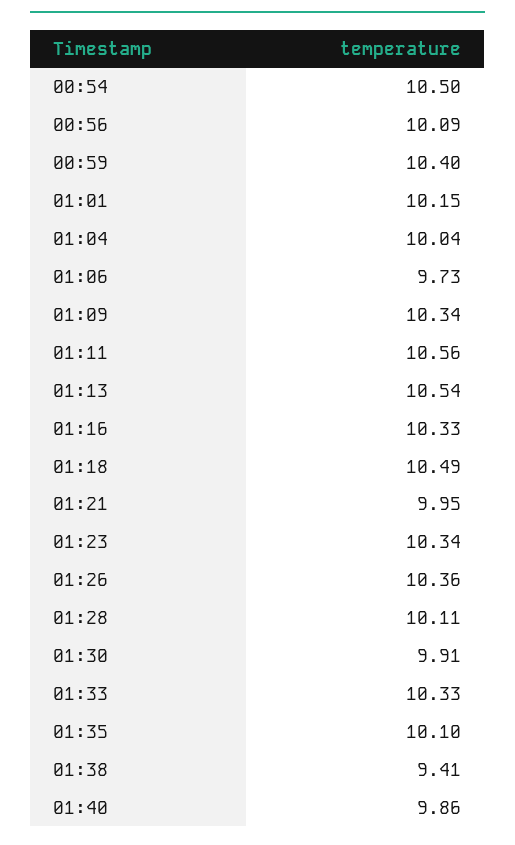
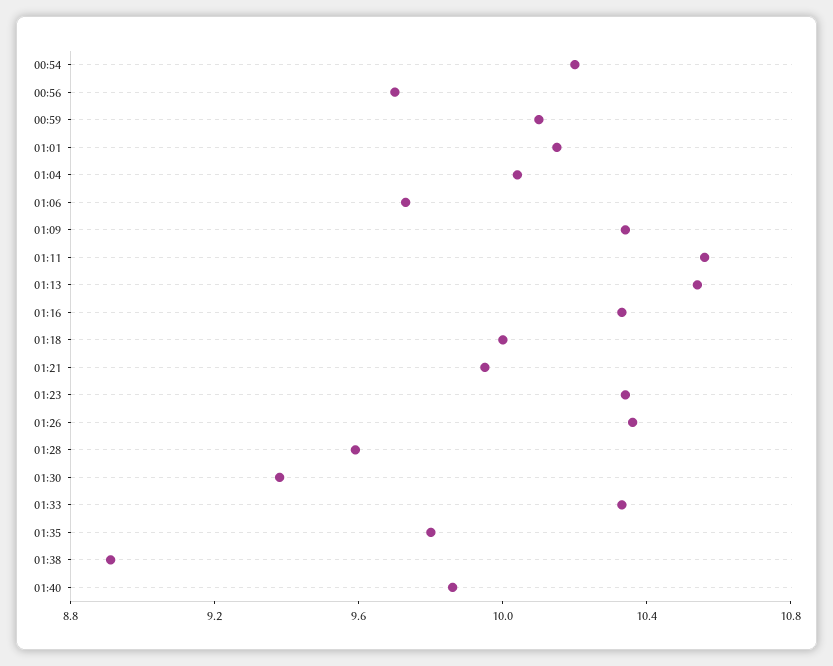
  {
-   "00:54": 10.5,
+   "00:54": 10.2,
-   "00:56": 10.09,
+   "00:56": 9.7,
-   "00:59": 10.4,
+   "00:59": 10.1,
    "01:01": 10.15,
    "01:04": 10.04,
    "01:06": 9.73,
    "01:09": 10.34,
    "01:11": 10.56,
    "01:13": 10.54,
    "01:16": 10.33,
-   "01:18": 10.49,
+   "01:18": 10,
    "01:21": 9.95,
    "01:23": 10.34,
    "01:26": 10.36,
-   "01:28": 10.11,
+   "01:28": 9.6,
-   "01:30": 9.91,
+   "01:30": 9.4,
    "01:33": 10.33,
-   "01:35": 10.1,
+   "01:35": 9.8,
-   "01:38": 9.41,
+   "01:38": 8.9,
    "01:40": 9.86
  }

